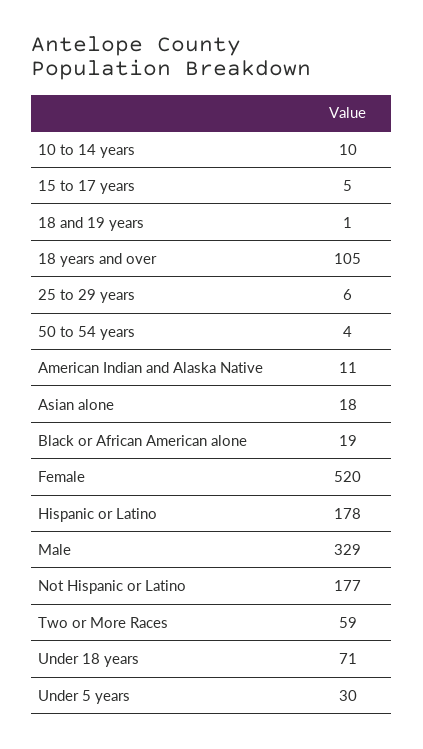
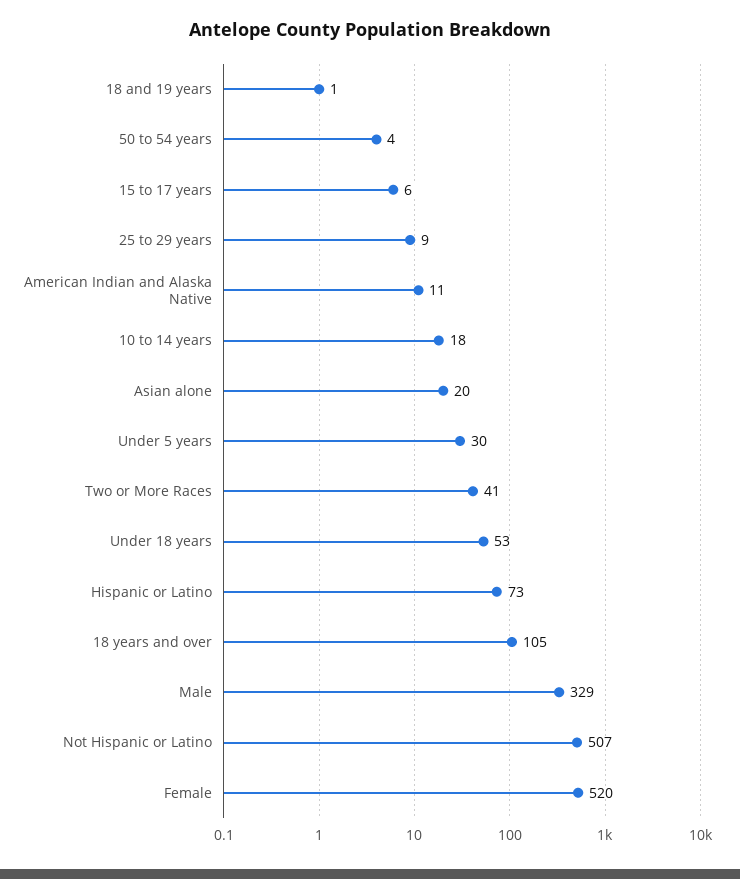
  {
-   "10 to 14 years": 10,
+   "10 to 14 years": 18,
-   "15 to 17 years": 5,
+   "15 to 17 years": 6,
    "18 and 19 years": 1,
    "18 years and over": 105,
-   "25 to 29 years": 6,
+   "25 to 29 years": 9,
    "50 to 54 years": 4,
    "American Indian and Alaska Native": 11,
-   "Asian alone": 18,
+   "Asian alone": 20,
-   "Black or African American alone": 19,
    "Female": 520,
-   "Hispanic or Latino": 178,
+   "Hispanic or Latino": 73,
    "Male": 329,
-   "Not Hispanic or Latino": 177,
+   "Not Hispanic or Latino": 507,
-   "Two or More Races": 59,
+   "Two or More Races": 41,
-   "Under 18 years": 71,
+   "Under 18 years": 53,
    "Under 5 years": 30
  }

